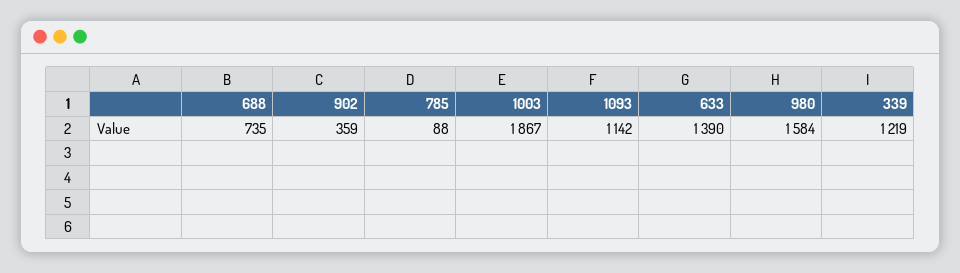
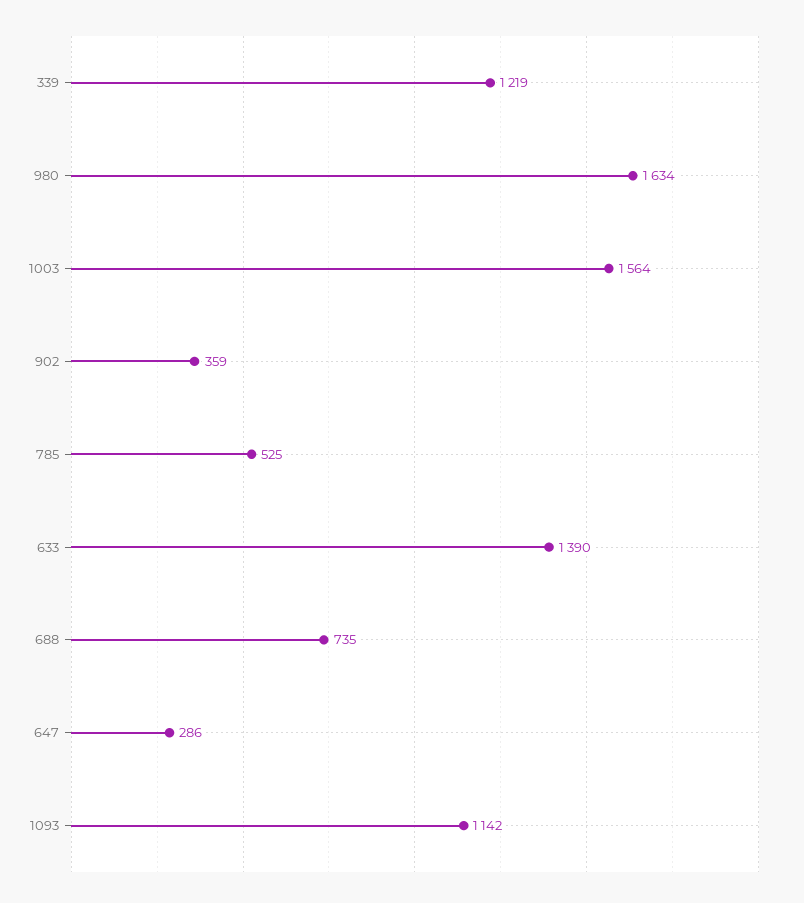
  {
    "688": 735,
    "902": 359,
-   "785": 88,
+   "785": 525,
-   "1003": 1867,
+   "1003": 1564,
    "1093": 1142,
    "633": 1390,
-   "980": 1584,
+   "980": 1634,
-   "339": 1219
+   "339": 1219,
+   "647": 286
  }

